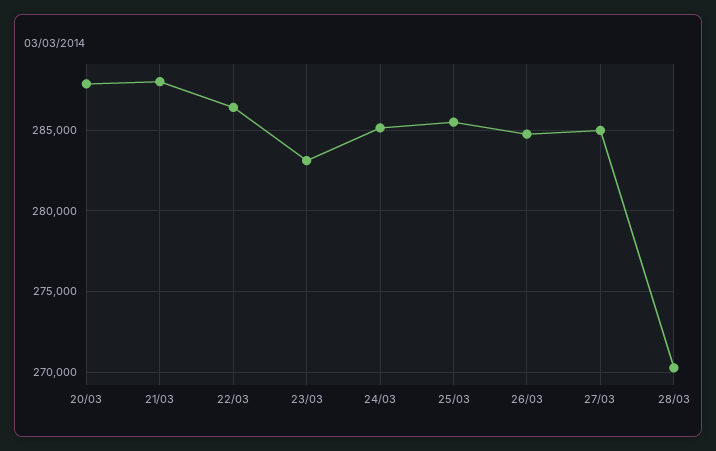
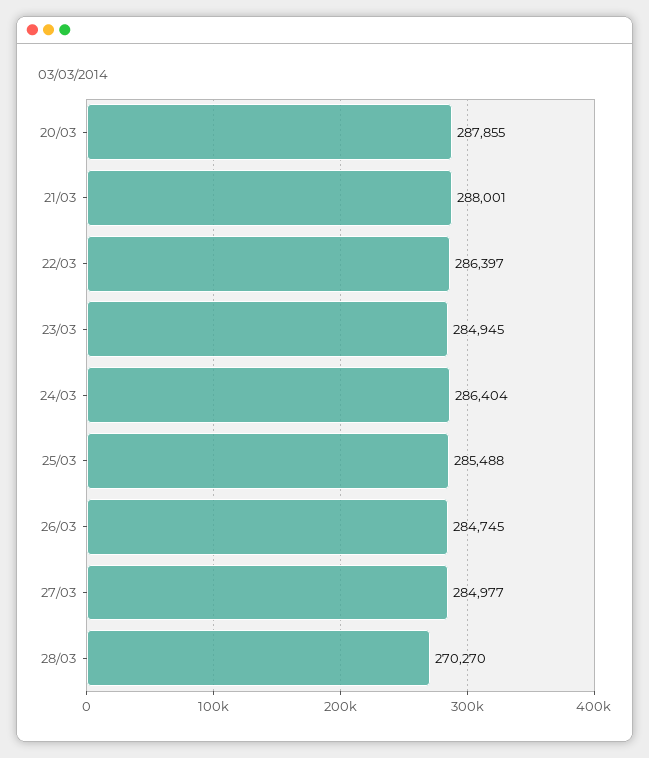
  {
    "20/03": 287855,
    "21/03": 288001,
    "22/03": 286397,
-   "23/03": 283000,
+   "23/03": 284945,
-   "24/03": 285000,
+   "24/03": 286404,
    "25/03": 285488,
    "26/03": 284745,
    "27/03": 284977,
    "28/03": 270270
  }

